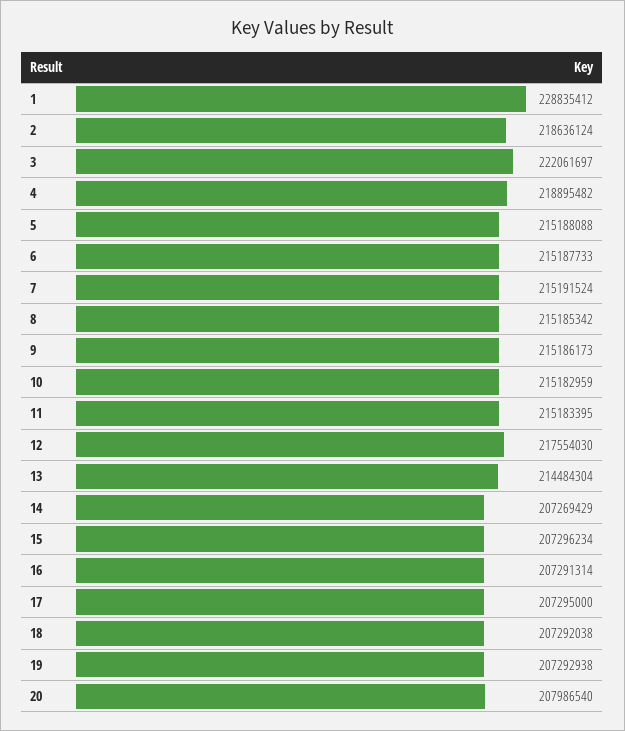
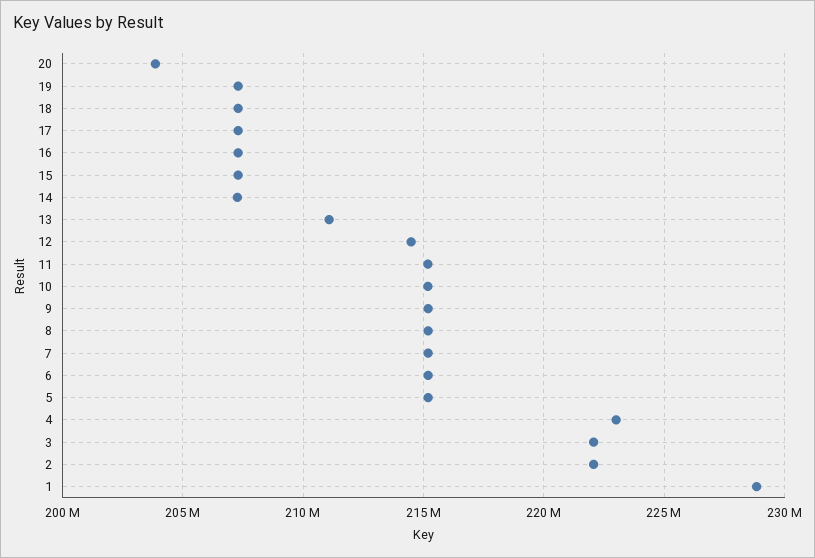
  {
    "1": 228835412,
-   "2": 218636124,
+   "2": 222000000,
    "3": 222061697,
-   "4": 218895482,
+   "4": 223000000,
    "5": 215188088,
    "6": 215187733,
    "7": 215191524,
    "8": 215185342,
    "9": 215186173,
    "10": 215182959,
    "11": 215183395,
-   "12": 217554030,
+   "12": 214500000,
-   "13": 214484304,
+   "13": 211000000,
    "14": 207269429,
    "15": 207296234,
    "16": 207291314,
    "17": 207295000,
    "18": 207292038,
    "19": 207292938,
-   "20": 207986540
+   "20": 204000000
  }

